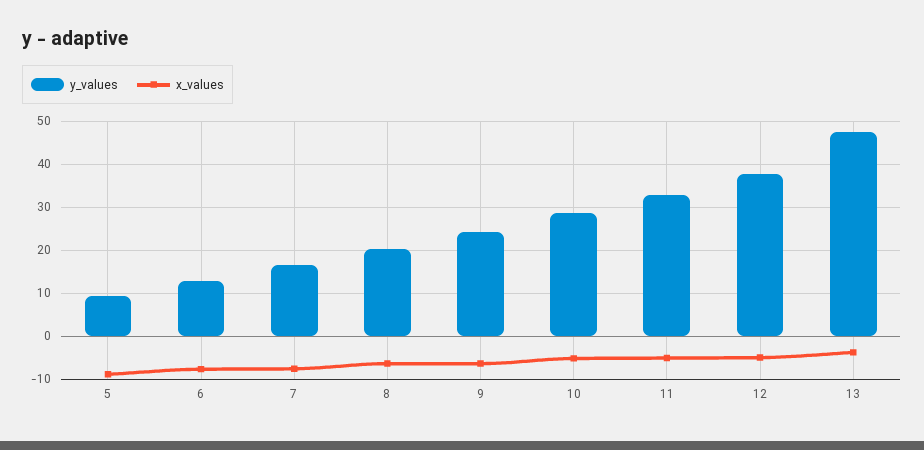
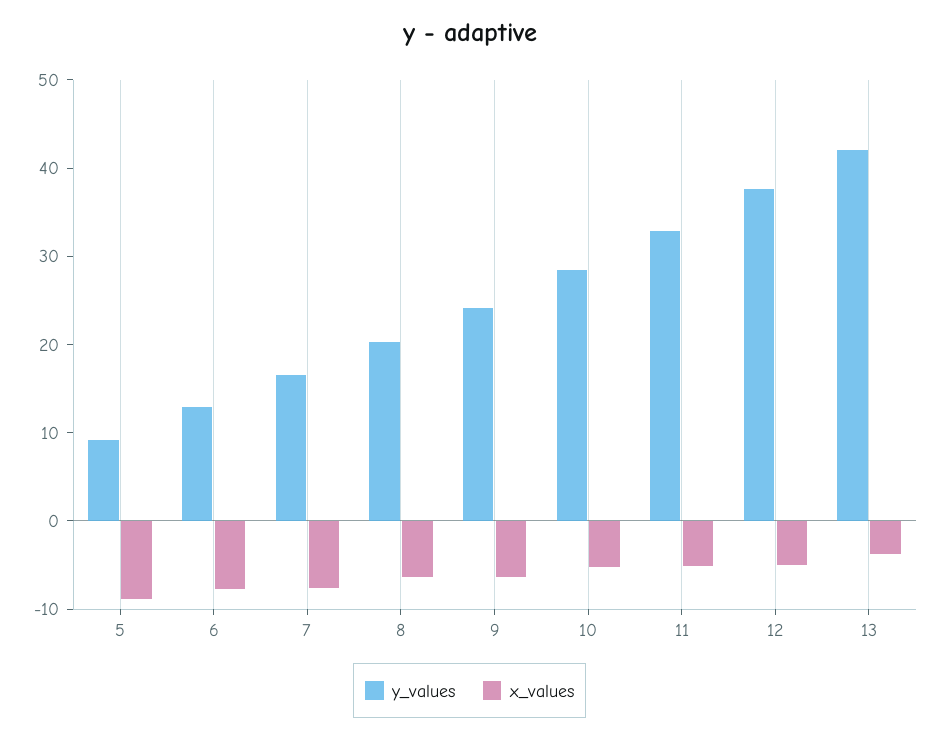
  {
    "y_values": {
      "5": 10,
      "6": 12,
      "7": 16,
      "8": 20,
      "9": 24,
      "10": 28,
      "11": 32,
      "12": 38,
-     "13": 48
+     "13": 42
    },
    "x_values": {
      "5": -8,
      "6": -8,
      "7": -8,
      "8": -6,
      "9": -6,
      "10": -6,
      "11": -6,
      "12": -6,
      "13": -4
    }
  }

